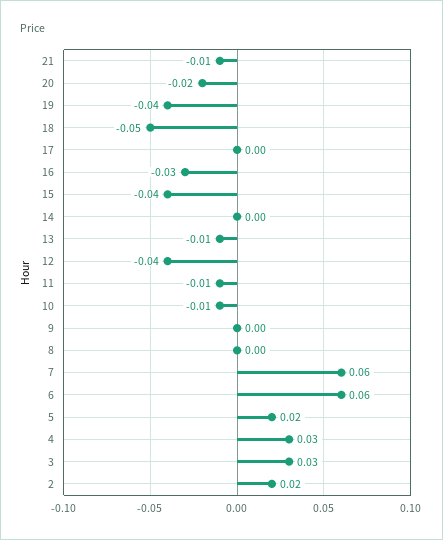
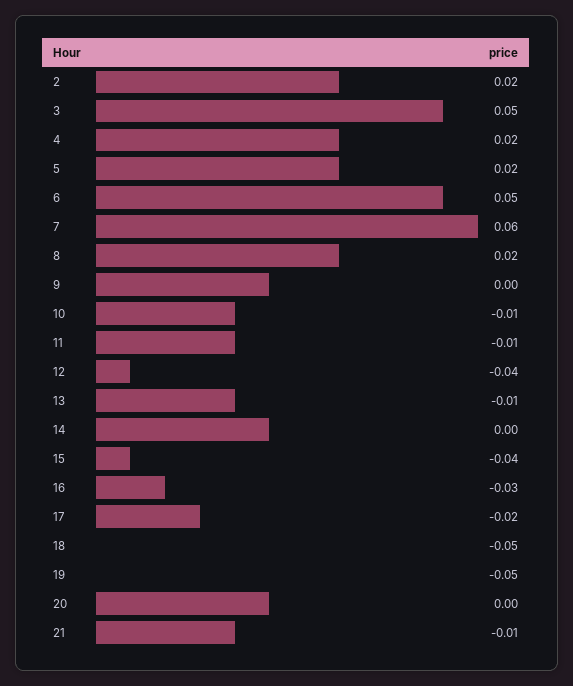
  {
    "21": -0.01,
-   "20": -0.02,
+   "20": 0,
-   "19": -0.04,
+   "19": -0.05,
    "18": -0.05,
-   "17": 0,
+   "17": -0.02,
    "16": -0.03,
    "15": -0.04,
    "14": 0,
    "13": -0.01,
    "12": -0.04,
    "11": -0.01,
    "10": -0.01,
    "9": 0,
-   "8": 0,
+   "8": 0.02,
    "7": 0.06,
-   "6": 0.06,
+   "6": 0.05,
    "5": 0.02,
-   "4": 0.03,
+   "4": 0.02,
-   "3": 0.03,
+   "3": 0.05,
    "2": 0.02
  }

